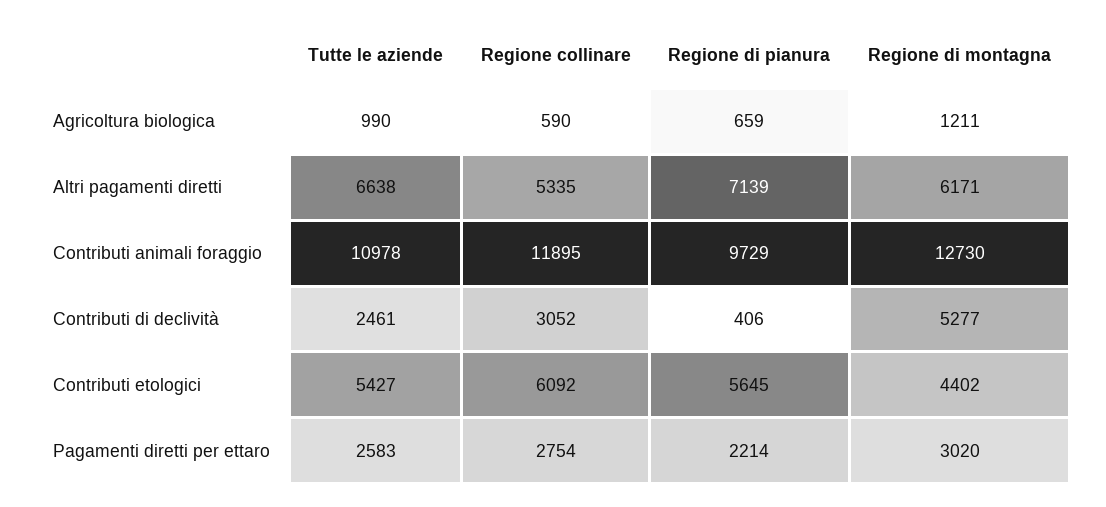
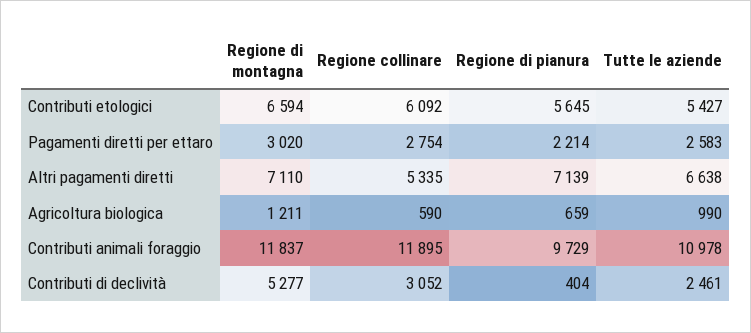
  {
    "Tutte le aziende": {
      "Agricoltura biologica": 990,
      "Altri pagamenti diretti": 6638,
      "Contributi animali foraggio": 10978,
      "Contributi di declività": 2461,
      "Contributi etologici": 5427,
      "Pagamenti diretti per ettaro": 2583
    },
    "Regione collinare": {
      "Agricoltura biologica": 590,
      "Altri pagamenti diretti": 5335,
      "Contributi animali foraggio": 11895,
      "Contributi di declività": 3052,
      "Contributi etologici": 6092,
      "Pagamenti diretti per ettaro": 2754
    },
    "Regione di pianura": {
      "Agricoltura biologica": 659,
      "Altri pagamenti diretti": 7139,
      "Contributi animali foraggio": 9729,
-     "Contributi di declività": 406,
+     "Contributi di declività": 404,
      "Contributi etologici": 5645,
      "Pagamenti diretti per ettaro": 2214
    },
    "Regione di montagna": {
      "Agricoltura biologica": 1211,
-     "Altri pagamenti diretti": 6171,
+     "Altri pagamenti diretti": 7110,
-     "Contributi animali foraggio": 12730,
+     "Contributi animali foraggio": 11837,
      "Contributi di declività": 5277,
-     "Contributi etologici": 4402,
+     "Contributi etologici": 6594,
      "Pagamenti diretti per ettaro": 3020
    }
  }

